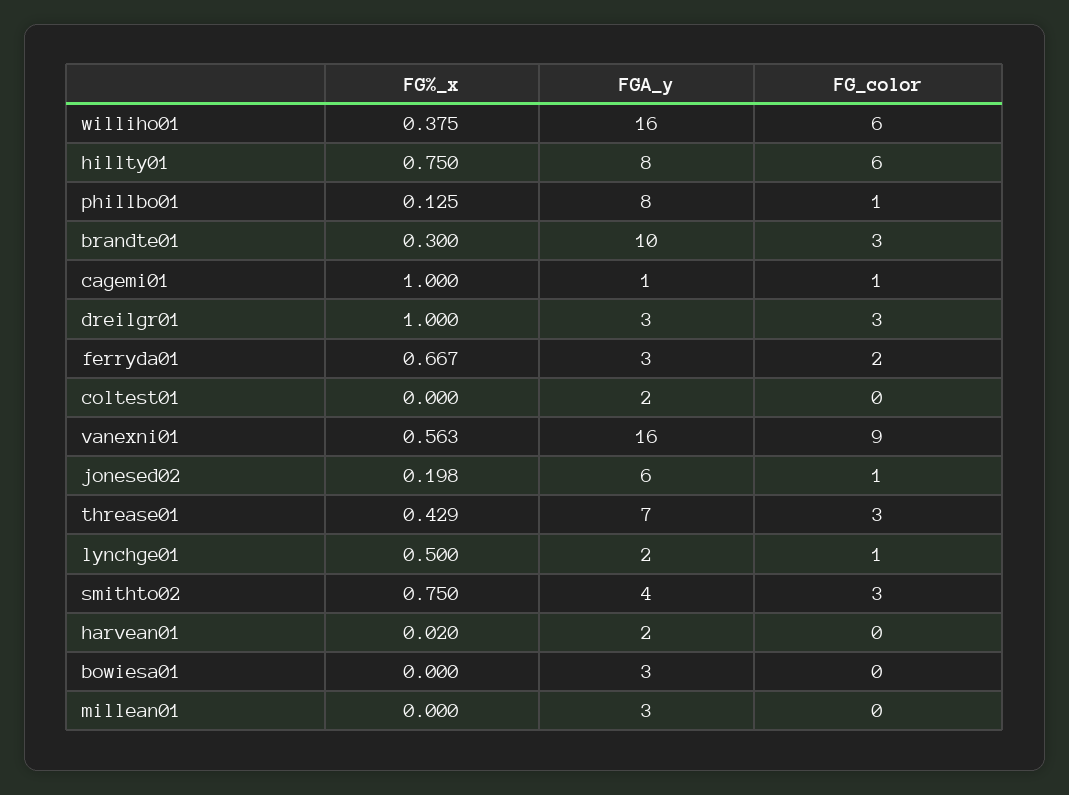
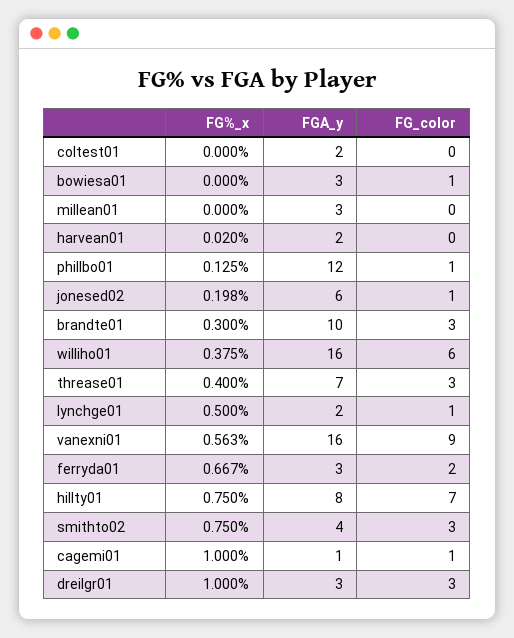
  {
    "FG%_x": {
      "williho01": 0.375,
      "hillty01": 0.75,
      "phillbo01": 0.125,
      "brandte01": 0.3,
      "cagemi01": 1,
      "dreilgr01": 1,
      "ferryda01": 0.667,
      "coltest01": 0,
      "vanexni01": 0.563,
      "jonesed02": 0.198,
-     "threase01": 0.429,
+     "threase01": 0.4,
      "lynchge01": 0.5,
      "smithto02": 0.75,
      "harvean01": 0.02,
      "bowiesa01": 0,
      "millean01": 0
    },
    "FGA_y": {
      "williho01": 16,
      "hillty01": 8,
-     "phillbo01": 8,
+     "phillbo01": 12,
      "brandte01": 10,
      "cagemi01": 1,
      "dreilgr01": 3,
      "ferryda01": 3,
      "coltest01": 2,
      "vanexni01": 16,
      "jonesed02": 6,
      "threase01": 7,
      "lynchge01": 2,
      "smithto02": 4,
      "harvean01": 2,
      "bowiesa01": 3,
      "millean01": 3
    },
    "FG_color": {
      "williho01": 6,
-     "hillty01": 6,
+     "hillty01": 7,
      "phillbo01": 1,
      "brandte01": 3,
      "cagemi01": 1,
      "dreilgr01": 3,
      "ferryda01": 2,
      "coltest01": 0,
      "vanexni01": 9,
      "jonesed02": 1,
      "threase01": 3,
      "lynchge01": 1,
      "smithto02": 3,
      "harvean01": 0,
-     "bowiesa01": 0,
+     "bowiesa01": 1,
      "millean01": 0
    }
  }

